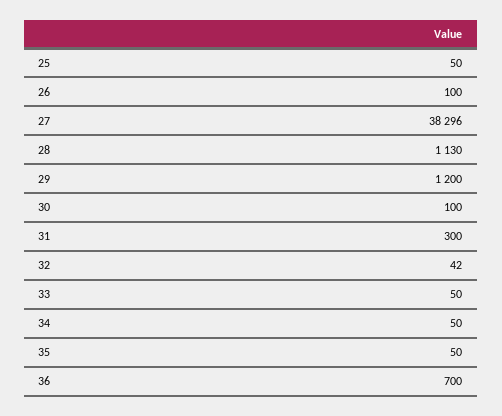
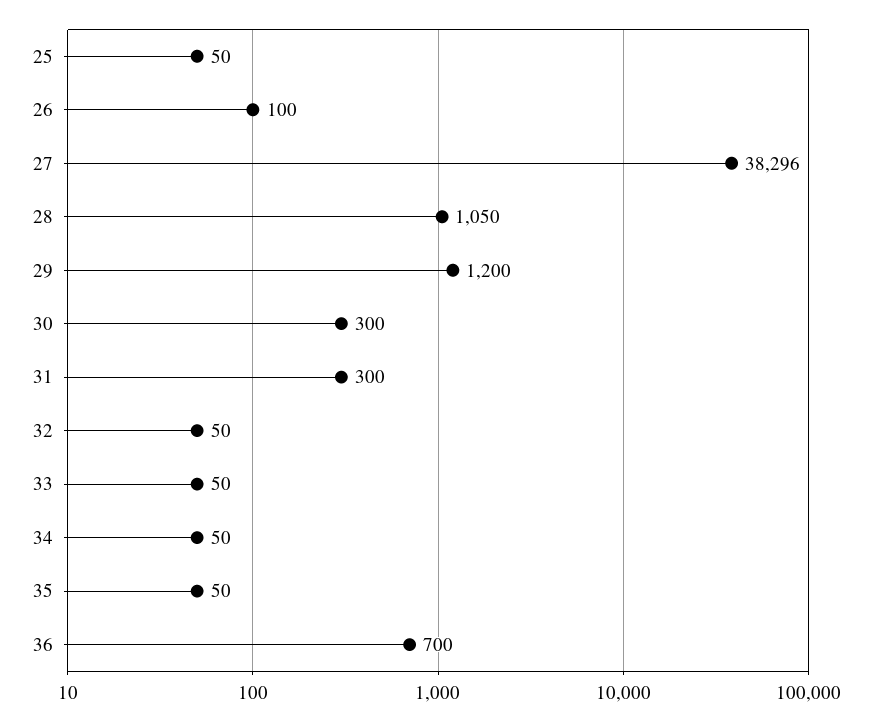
  {
    "25": 50,
    "26": 100,
    "27": 38296,
-   "28": 1130,
+   "28": 1050,
    "29": 1200,
-   "30": 100,
+   "30": 300,
    "31": 300,
-   "32": 42,
+   "32": 50,
    "33": 50,
    "34": 50,
    "35": 50,
    "36": 700
  }

